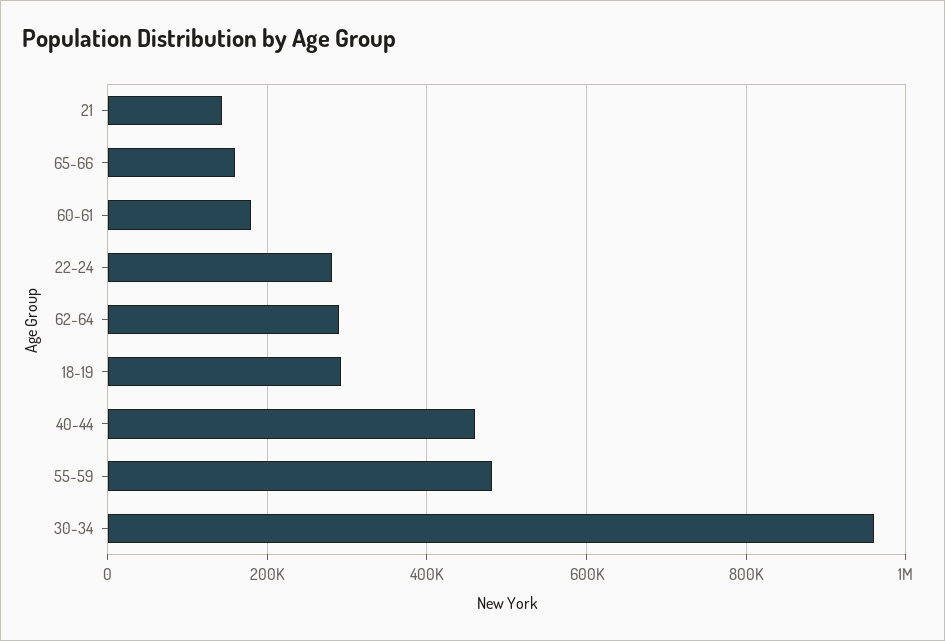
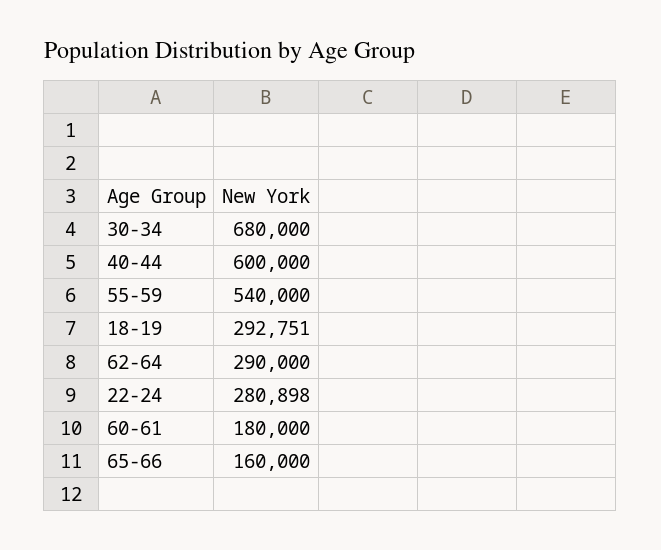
  {
-   "21": 140000,
    "65-66": 160000,
    "60-61": 180000,
    "22-24": 280898,
    "62-64": 290000,
    "18-19": 292751,
-   "40-44": 460000,
+   "40-44": 600000,
-   "55-59": 480000,
+   "55-59": 540000,
-   "30-34": 960000
+   "30-34": 680000
  }

